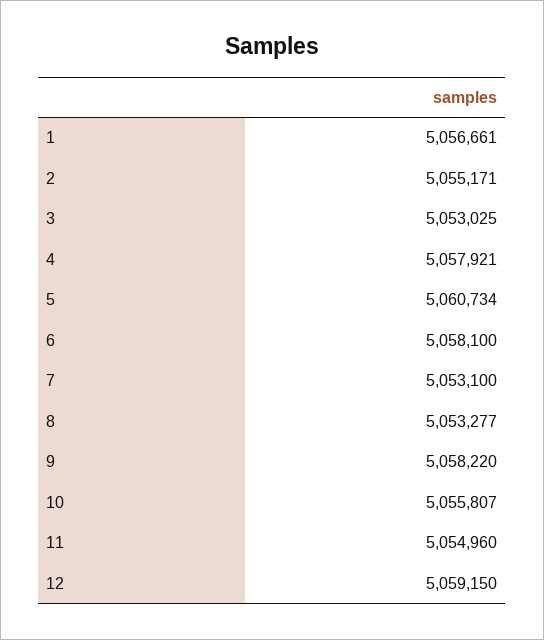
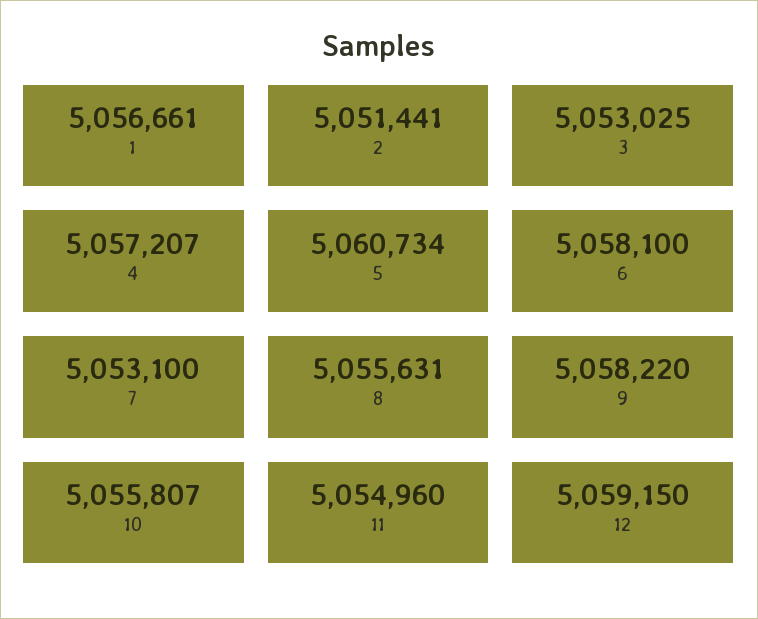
  {
    "1": 5056661,
-   "2": 5055171,
+   "2": 5051441,
    "3": 5053025,
-   "4": 5057921,
+   "4": 5057207,
    "5": 5060734,
    "6": 5058100,
    "7": 5053100,
-   "8": 5053277,
+   "8": 5055631,
    "9": 5058220,
    "10": 5055807,
    "11": 5054960,
    "12": 5059150
  }

